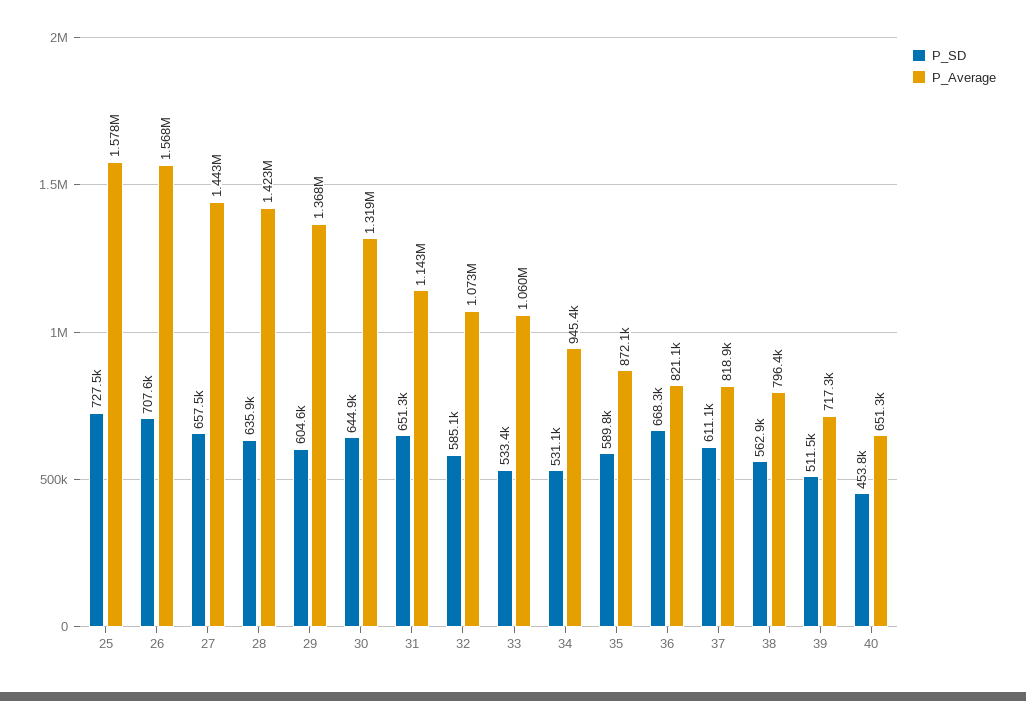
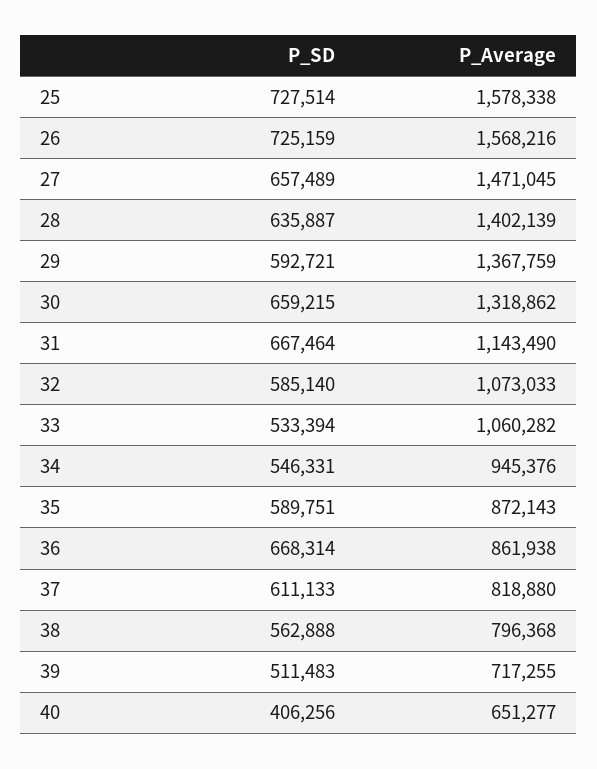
  {
    "P_SD": {
      "25": 727514,
-     "26": 707600,
+     "26": 725159,
      "27": 657489,
      "28": 635887,
-     "29": 604600,
+     "29": 592721,
-     "30": 644900,
+     "30": 659215,
-     "31": 651300,
+     "31": 667464,
      "32": 585140,
      "33": 533394,
-     "34": 531100,
+     "34": 546331,
      "35": 589751,
      "36": 668314,
      "37": 611133,
      "38": 562888,
      "39": 511483,
-     "40": 453800
+     "40": 406256
    },
    "P_Average": {
      "25": 1578338,
      "26": 1568216,
-     "27": 1443000,
+     "27": 1471045,
-     "28": 1423000,
+     "28": 1402139,
      "29": 1367759,
      "30": 1318862,
      "31": 1143490,
      "32": 1073033,
      "33": 1060282,
      "34": 945376,
      "35": 872143,
-     "36": 821100,
+     "36": 861938,
      "37": 818880,
      "38": 796368,
      "39": 717255,
      "40": 651277
    }
  }

